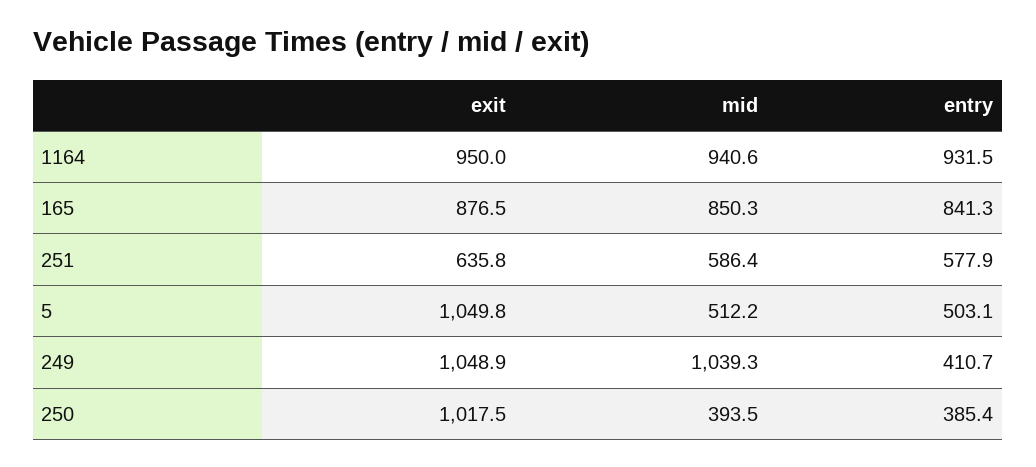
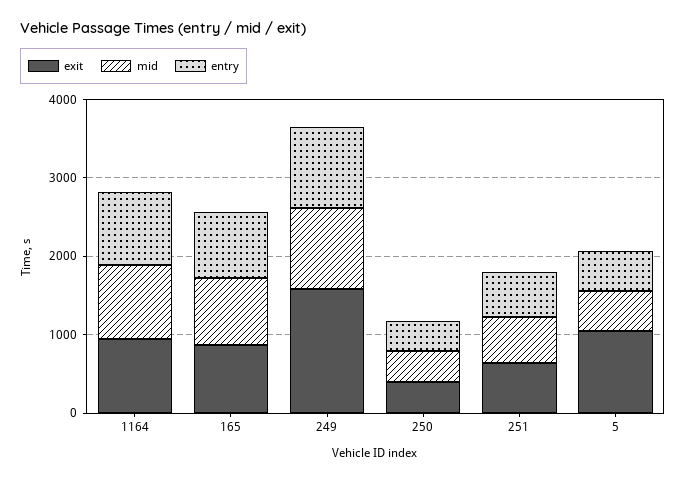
  {
    "exit": {
      "1164": 950,
      "165": 876.5,
      "251": 635.8,
      "5": 1049.8,
-     "249": 1048.9,
+     "249": 1600,
-     "250": 1017.5
+     "250": 400
    },
    "mid": {
      "1164": 940.6,
      "165": 850.3,
      "251": 586.4,
      "5": 512.2,
      "249": 1039.3,
      "250": 393.5
    },
    "entry": {
      "1164": 931.5,
      "165": 841.3,
      "251": 577.9,
      "5": 503.1,
-     "249": 410.7,
+     "249": 1000,
      "250": 385.4
    }
  }

